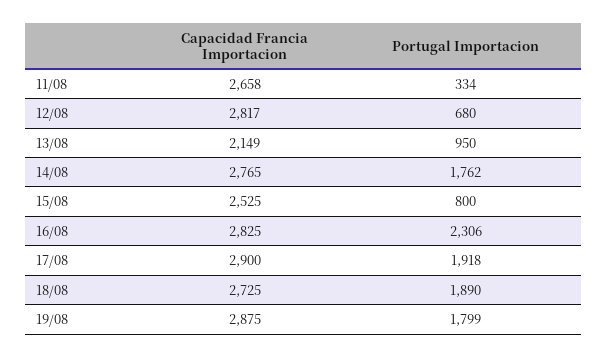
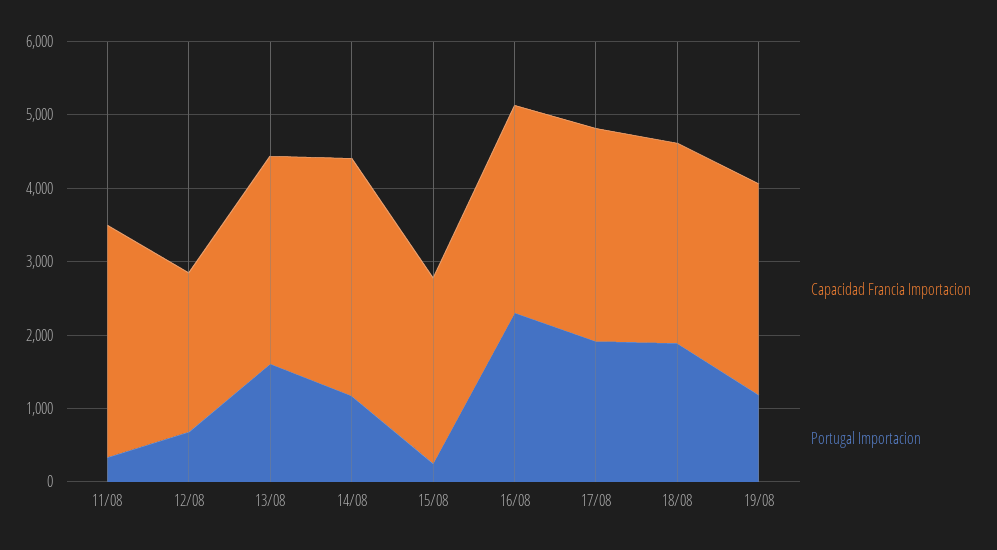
  {
    "Capacidad Francia Importacion": {
-     "11/08": 2658,
+     "11/08": 3200,
-     "12/08": 2817,
+     "12/08": 2200,
-     "13/08": 2149,
+     "13/08": 2800,
-     "14/08": 2765,
+     "14/08": 3200,
      "15/08": 2525,
      "16/08": 2825,
      "17/08": 2900,
      "18/08": 2725,
      "19/08": 2875
    },
    "Portugal Importacion": {
      "11/08": 334,
      "12/08": 680,
-     "13/08": 950,
+     "13/08": 1600,
-     "14/08": 1762,
+     "14/08": 1200,
-     "15/08": 800,
+     "15/08": 200,
      "16/08": 2306,
      "17/08": 1918,
      "18/08": 1890,
-     "19/08": 1799
+     "19/08": 1200
    }
  }

